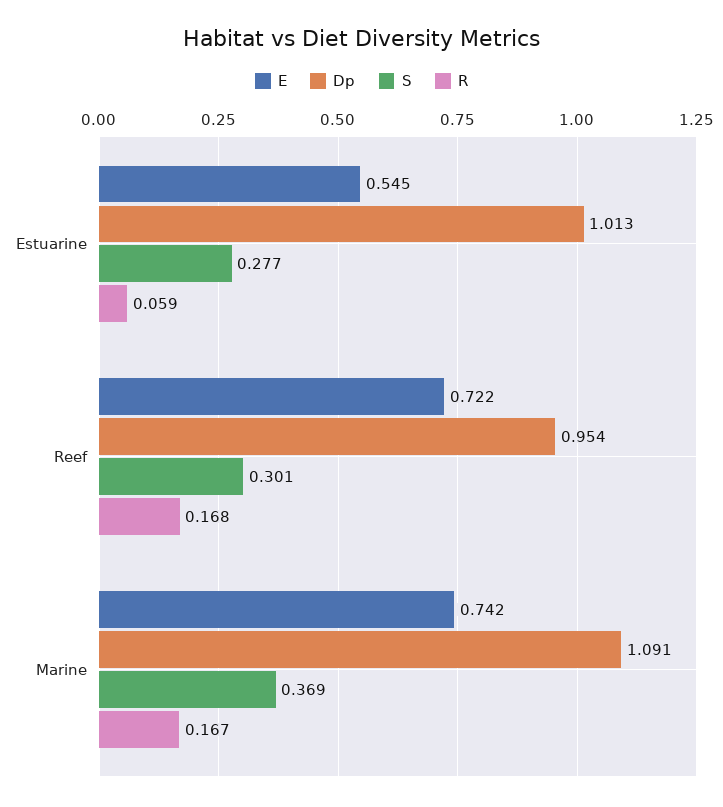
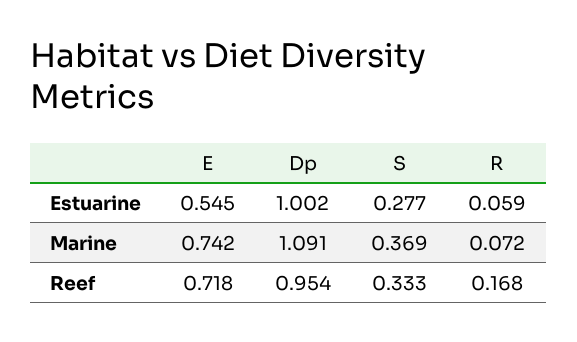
  {
    "E": {
      "Estuarine": 0.545,
-     "Reef": 0.722,
+     "Reef": 0.718,
      "Marine": 0.742
    },
    "Dp": {
-     "Estuarine": 1.013,
+     "Estuarine": 1.002,
      "Reef": 0.954,
      "Marine": 1.091
    },
    "S": {
      "Estuarine": 0.277,
-     "Reef": 0.301,
+     "Reef": 0.333,
      "Marine": 0.369
    },
    "R": {
      "Estuarine": 0.059,
      "Reef": 0.168,
-     "Marine": 0.167
+     "Marine": 0.072
    }
  }

